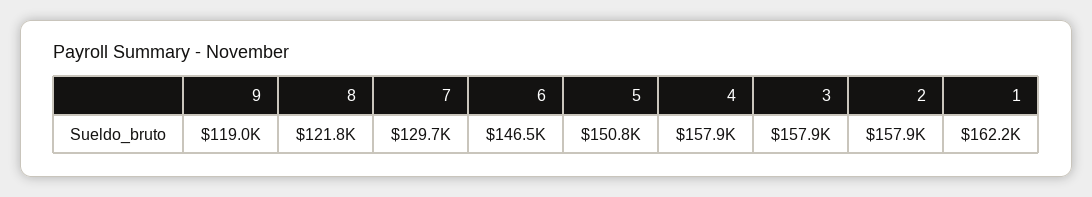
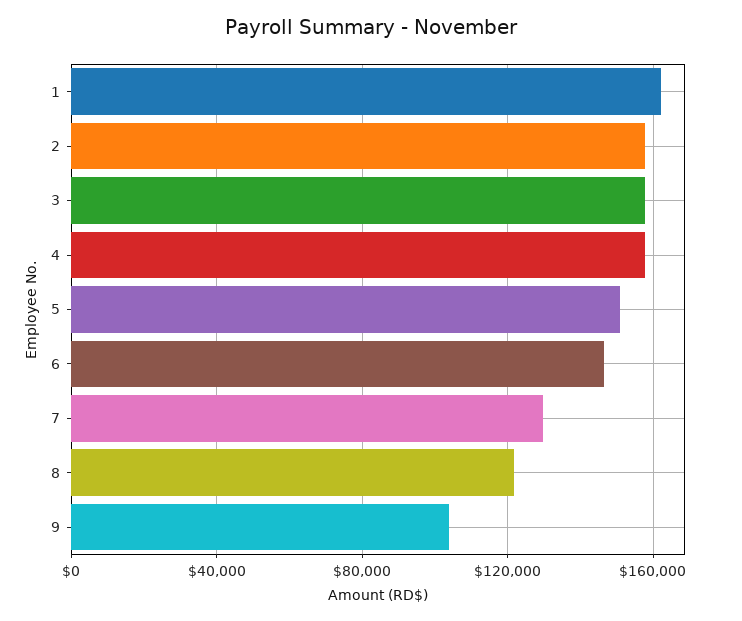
  {
-   "9": 119000,
+   "9": 105000,
    "8": 121800,
    "7": 129700,
    "6": 146500,
    "5": 150800,
    "4": 157900,
    "3": 157900,
    "2": 157900,
    "1": 162200
  }

